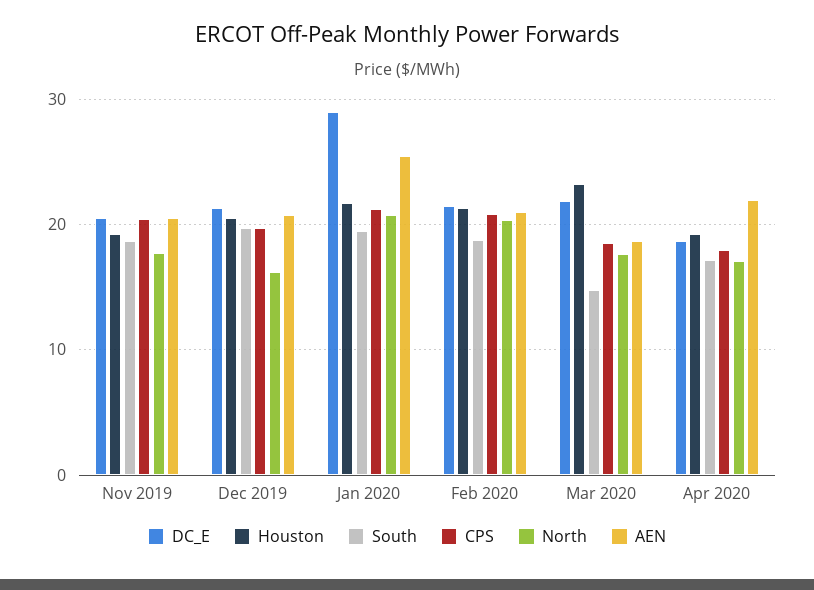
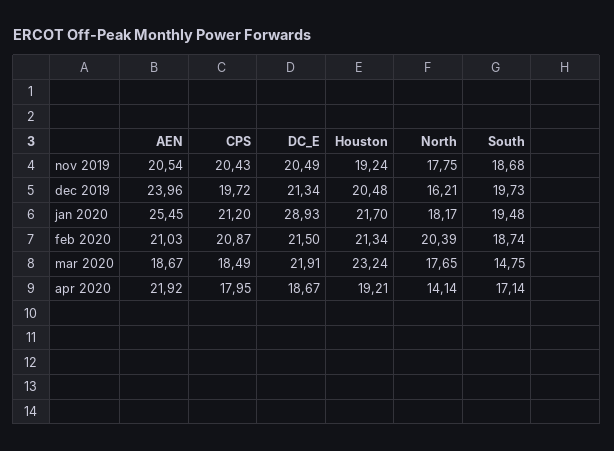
  {
    "DC_E": {
      "Nov 2019": 20.49,
      "Dec 2019": 21.34,
      "Jan 2020": 28.93,
      "Feb 2020": 21.5,
      "Mar 2020": 21.91,
      "Apr 2020": 18.67
    },
    "Houston": {
      "Nov 2019": 19.24,
      "Dec 2019": 20.48,
      "Jan 2020": 21.7,
      "Feb 2020": 21.34,
      "Mar 2020": 23.24,
      "Apr 2020": 19.21
    },
    "South": {
      "Nov 2019": 18.68,
      "Dec 2019": 19.73,
      "Jan 2020": 19.48,
      "Feb 2020": 18.74,
      "Mar 2020": 14.75,
      "Apr 2020": 17.14
    },
    "CPS": {
      "Nov 2019": 20.43,
      "Dec 2019": 19.72,
      "Jan 2020": 21.2,
      "Feb 2020": 20.87,
      "Mar 2020": 18.49,
      "Apr 2020": 17.95
    },
    "North": {
      "Nov 2019": 17.75,
      "Dec 2019": 16.21,
-     "Jan 2020": 21,
+     "Jan 2020": 18.17,
      "Feb 2020": 20.39,
      "Mar 2020": 17.65,
-     "Apr 2020": 17
+     "Apr 2020": 14.14
    },
    "AEN": {
      "Nov 2019": 20.54,
-     "Dec 2019": 21,
+     "Dec 2019": 23.96,
      "Jan 2020": 25.45,
      "Feb 2020": 21.03,
      "Mar 2020": 18.67,
      "Apr 2020": 21.92
    }
  }

